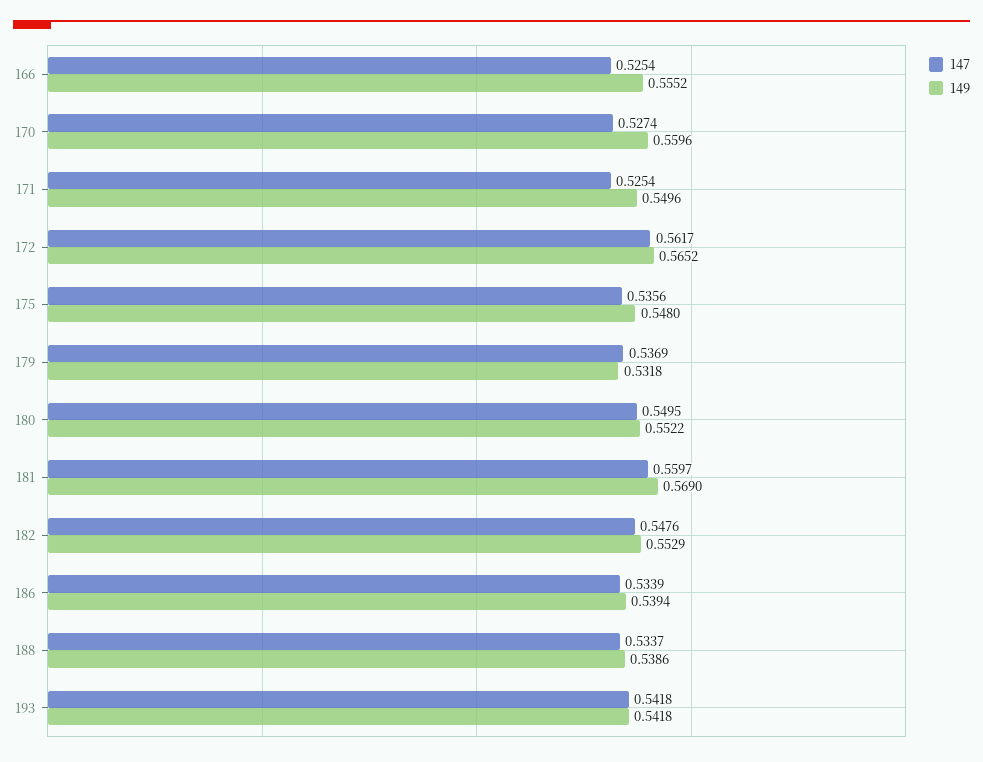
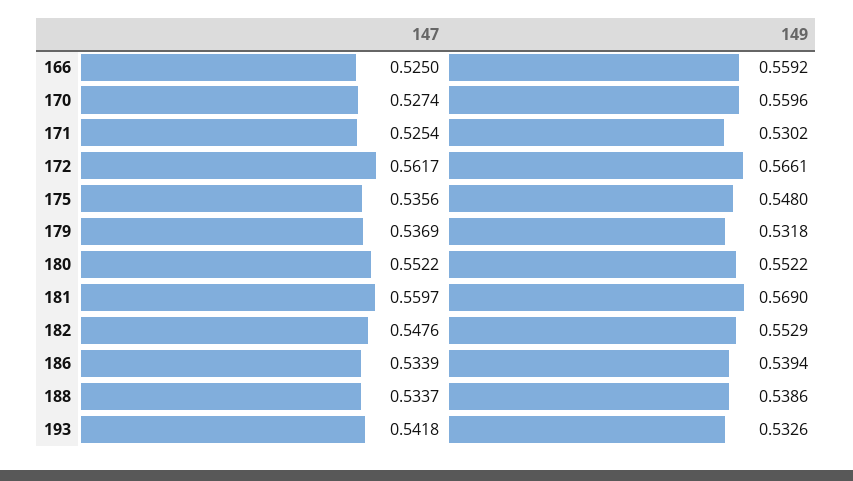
  {
    "147": {
-     "166": 0.5254,
+     "166": 0.525,
      "170": 0.5274,
      "171": 0.5254,
      "172": 0.5617,
      "175": 0.5356,
      "179": 0.5369,
-     "180": 0.5495,
+     "180": 0.5522,
      "181": 0.5597,
      "182": 0.5476,
      "186": 0.5339,
      "188": 0.5337,
      "193": 0.5418
    },
    "149": {
-     "166": 0.5552,
+     "166": 0.5592,
      "170": 0.5596,
-     "171": 0.5496,
+     "171": 0.5302,
-     "172": 0.5652,
+     "172": 0.5661,
      "175": 0.548,
      "179": 0.5318,
      "180": 0.5522,
      "181": 0.569,
      "182": 0.5529,
      "186": 0.5394,
      "188": 0.5386,
-     "193": 0.5418
+     "193": 0.5326
    }
  }

